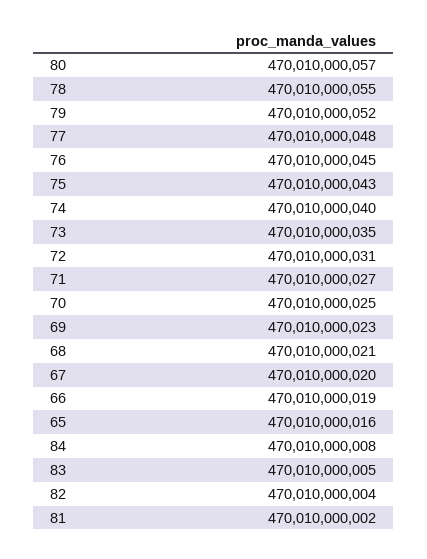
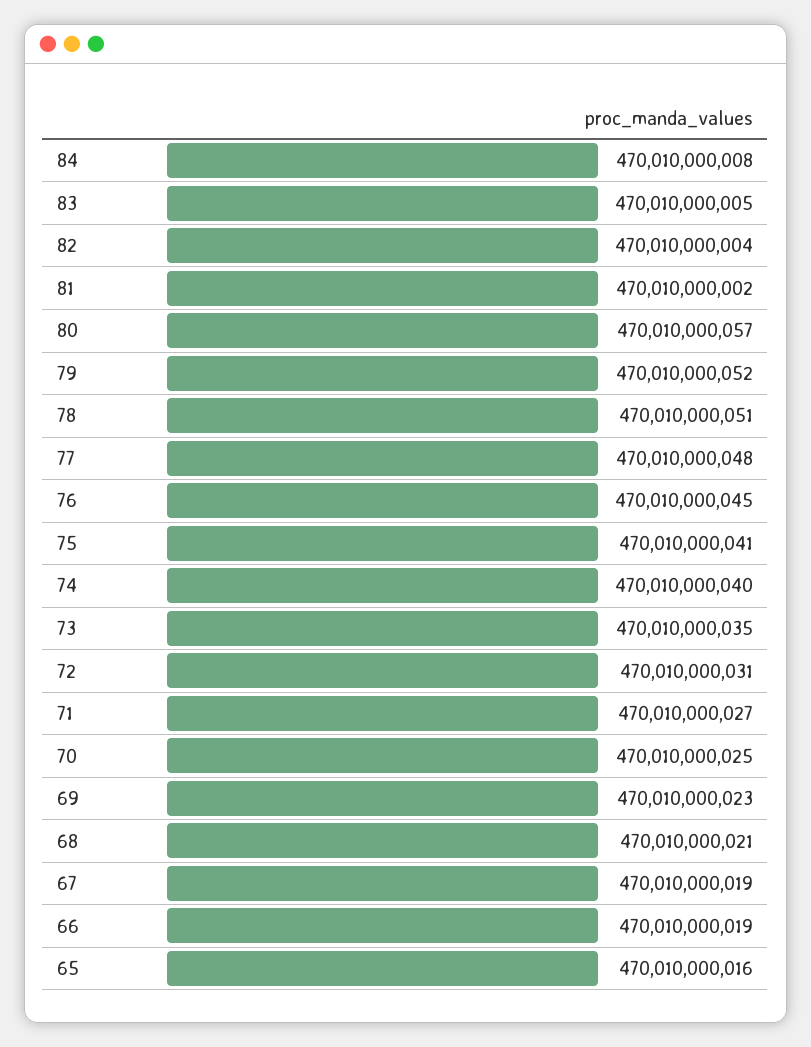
  {
    "80": 470010000057,
-   "78": 470010000055,
+   "78": 470010000051,
    "79": 470010000052,
    "77": 470010000048,
    "76": 470010000045,
-   "75": 470010000043,
+   "75": 470010000041,
    "74": 470010000040,
    "73": 470010000035,
    "72": 470010000031,
    "71": 470010000027,
    "70": 470010000025,
    "69": 470010000023,
    "68": 470010000021,
-   "67": 470010000020,
+   "67": 470010000019,
    "66": 470010000019,
    "65": 470010000016,
    "84": 470010000008,
    "83": 470010000005,
    "82": 470010000004,
    "81": 470010000002
  }

